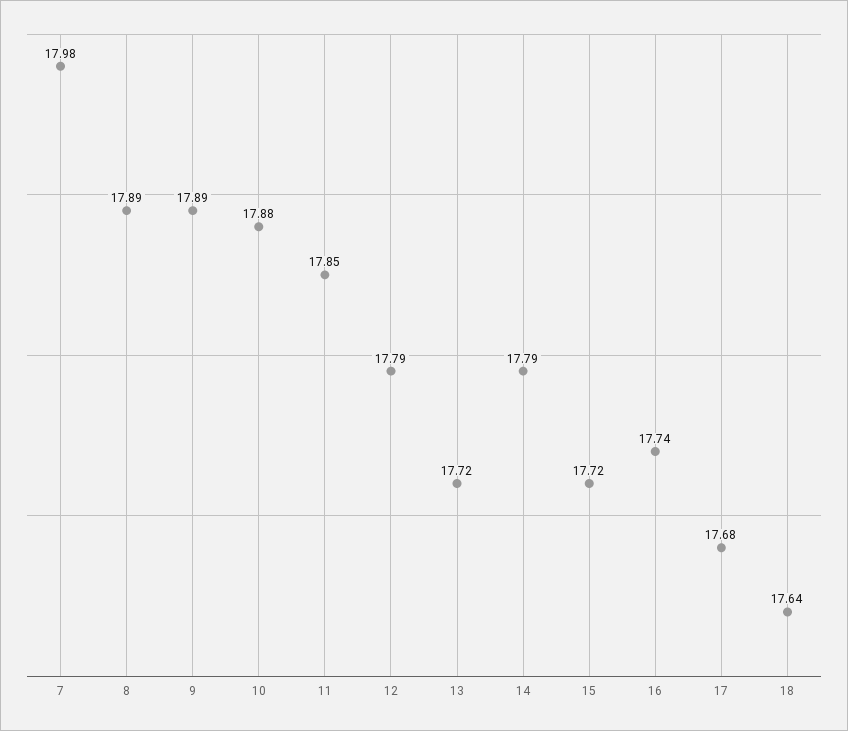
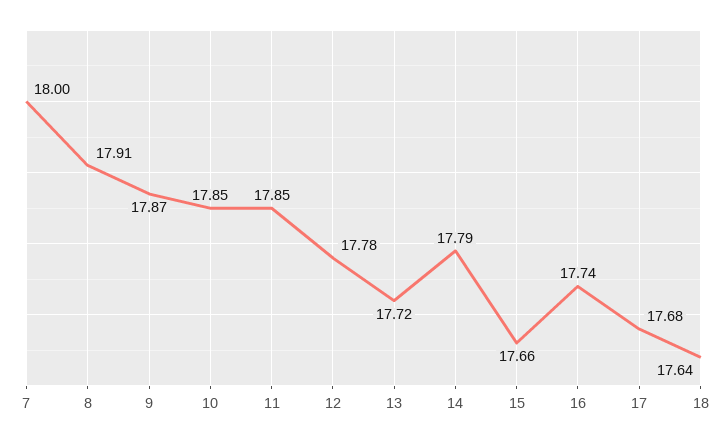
  {
-   "7": 17.98,
+   "7": 18,
-   "8": 17.89,
+   "8": 17.91,
-   "9": 17.89,
+   "9": 17.87,
-   "10": 17.88,
+   "10": 17.85,
    "11": 17.85,
-   "12": 17.79,
+   "12": 17.78,
    "13": 17.72,
    "14": 17.79,
-   "15": 17.72,
+   "15": 17.66,
    "16": 17.74,
    "17": 17.68,
    "18": 17.64
  }

